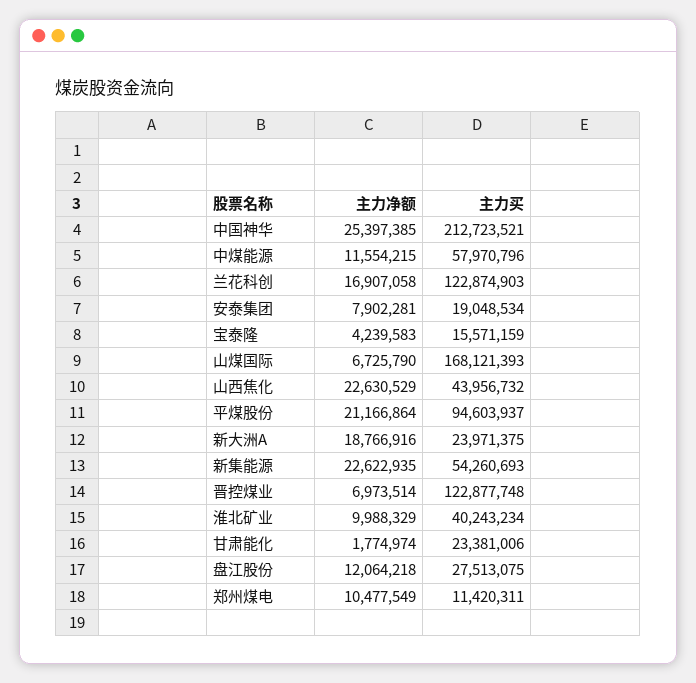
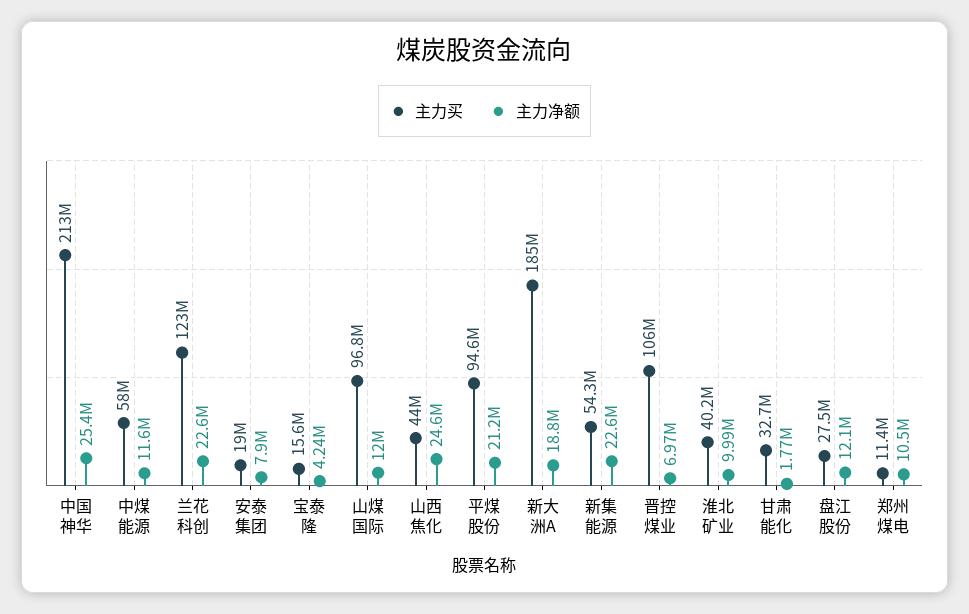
  {
    "主力净额": {
      "中国神华": 25397385,
      "中煤能源": 11554215,
-     "兰花科创": 16907058,
+     "兰花科创": 22600000,
      "安泰集团": 7902281,
      "宝泰隆": 4239583,
-     "山煤国际": 6725790,
+     "山煤国际": 12000000,
-     "山西焦化": 22630529,
+     "山西焦化": 24600000,
      "平煤股份": 21166864,
      "新大洲A": 18766916,
      "新集能源": 22622935,
      "晋控煤业": 6973514,
      "淮北矿业": 9988329,
      "甘肃能化": 1774974,
      "盘江股份": 12064218,
      "郑州煤电": 10477549
    },
    "主力买": {
      "中国神华": 212723521,
      "中煤能源": 57970796,
      "兰花科创": 122874903,
      "安泰集团": 19048534,
      "宝泰隆": 15571159,
-     "山煤国际": 168121393,
+     "山煤国际": 96800000,
      "山西焦化": 43956732,
      "平煤股份": 94603937,
-     "新大洲A": 23971375,
+     "新大洲A": 185000000,
      "新集能源": 54260693,
-     "晋控煤业": 122877748,
+     "晋控煤业": 106000000,
      "淮北矿业": 40243234,
-     "甘肃能化": 23381006,
+     "甘肃能化": 32700000,
      "盘江股份": 27513075,
      "郑州煤电": 11420311
    }
  }

